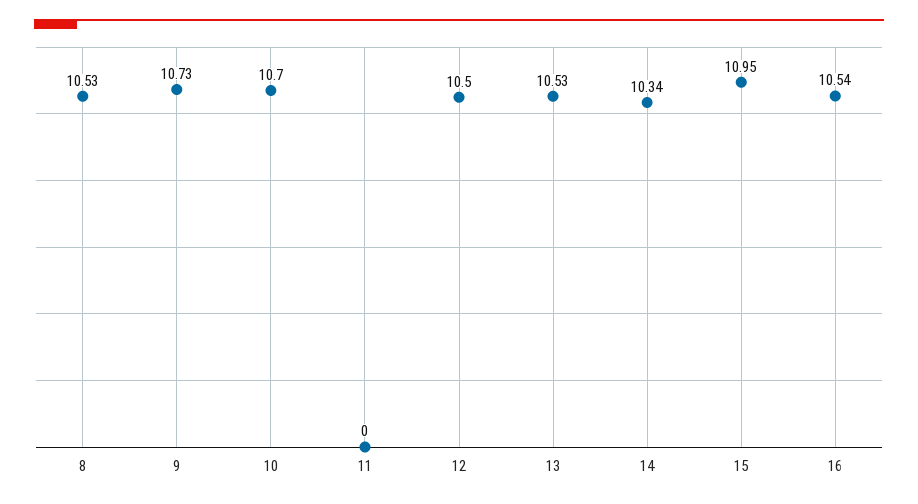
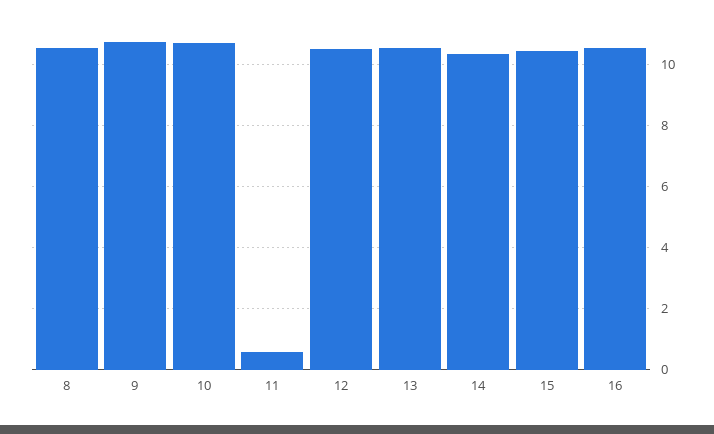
  {
    "8": 10.53,
    "9": 10.73,
    "10": 10.7,
-   "11": 0,
+   "11": 0.6,
    "12": 10.5,
    "13": 10.53,
    "14": 10.34,
-   "15": 10.95,
+   "15": 10.4,
    "16": 10.54
  }

